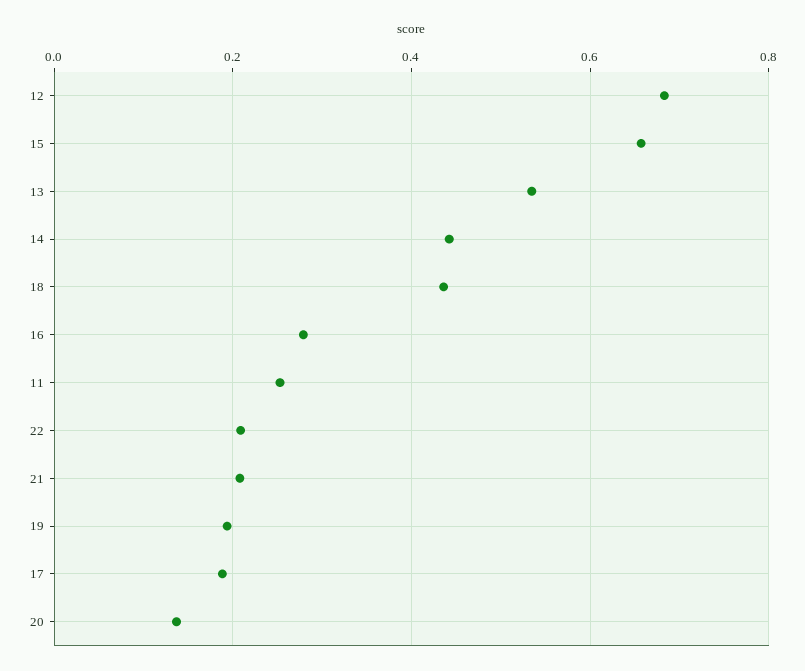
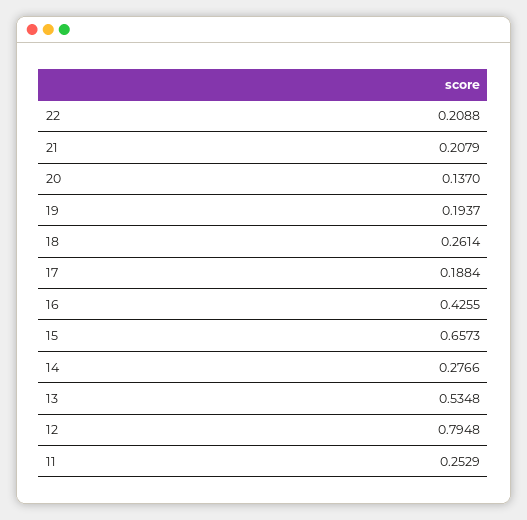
  {
-   "12": 0.68,
+   "12": 0.7948,
    "15": 0.6573,
    "13": 0.5348,
-   "14": 0.44,
+   "14": 0.2766,
-   "18": 0.44,
+   "18": 0.2614,
-   "16": 0.28,
+   "16": 0.4255,
    "11": 0.2529,
    "22": 0.2088,
    "21": 0.2079,
    "19": 0.1937,
    "17": 0.1884,
    "20": 0.137
  }

